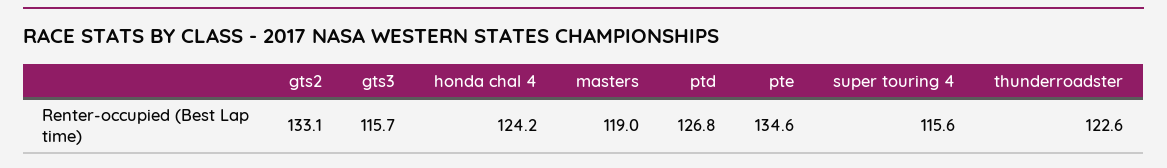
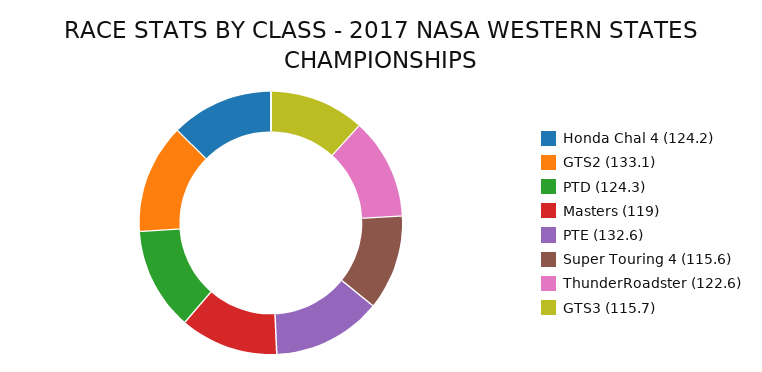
  {
    "gts2": 133.1,
    "gts3": 115.7,
    "honda chal 4": 124.2,
    "masters": 119,
-   "ptd": 126.8,
+   "ptd": 124.3,
-   "pte": 134.6,
+   "pte": 132.6,
    "super touring 4": 115.6,
    "thunderroadster": 122.6
  }

